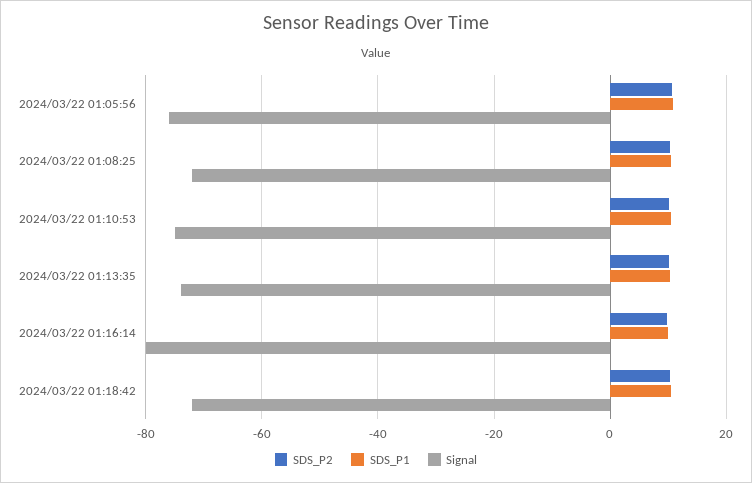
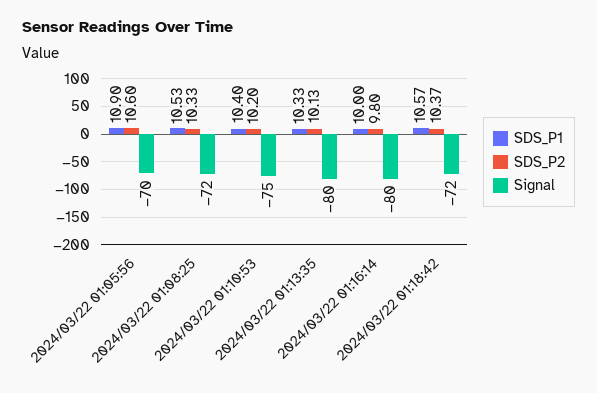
  {
    "SDS_P2": {
      "2024/03/22 01:05:56": 10.6,
      "2024/03/22 01:08:25": 10.33,
      "2024/03/22 01:10:53": 10.2,
      "2024/03/22 01:13:35": 10.13,
      "2024/03/22 01:16:14": 9.8,
      "2024/03/22 01:18:42": 10.37
    },
    "SDS_P1": {
      "2024/03/22 01:05:56": 10.9,
      "2024/03/22 01:08:25": 10.53,
      "2024/03/22 01:10:53": 10.4,
      "2024/03/22 01:13:35": 10.33,
      "2024/03/22 01:16:14": 10,
      "2024/03/22 01:18:42": 10.57
    },
    "Signal": {
-     "2024/03/22 01:05:56": -76,
+     "2024/03/22 01:05:56": -70,
      "2024/03/22 01:08:25": -72,
      "2024/03/22 01:10:53": -75,
-     "2024/03/22 01:13:35": -74,
+     "2024/03/22 01:13:35": -80,
      "2024/03/22 01:16:14": -80,
      "2024/03/22 01:18:42": -72
    }
  }

